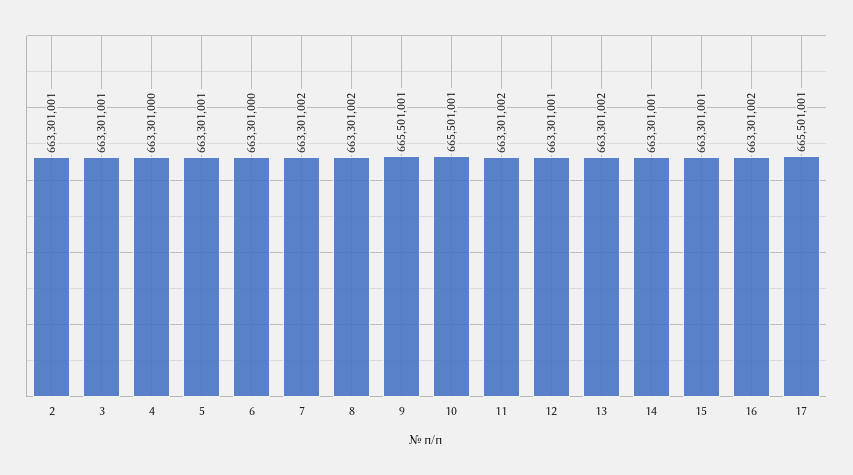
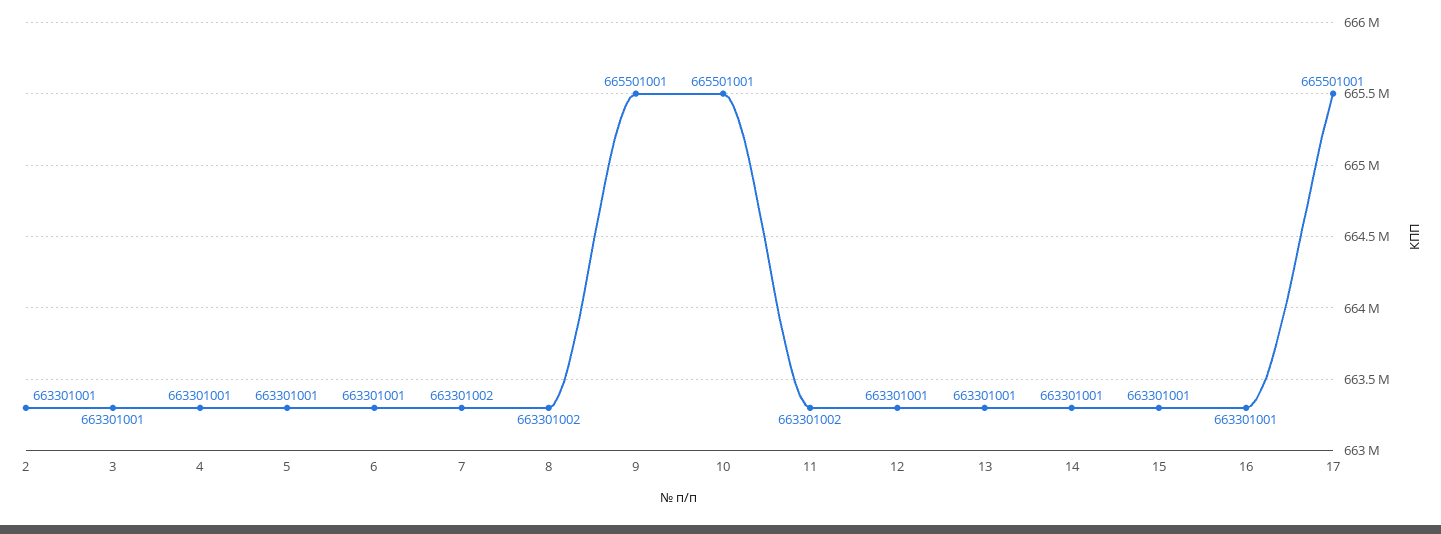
  {
    "2": 663301001,
    "3": 663301001,
-   "4": 663301000,
+   "4": 663301001,
    "5": 663301001,
-   "6": 663301000,
+   "6": 663301001,
    "7": 663301002,
    "8": 663301002,
    "9": 665501001,
    "10": 665501001,
    "11": 663301002,
    "12": 663301001,
-   "13": 663301002,
+   "13": 663301001,
    "14": 663301001,
    "15": 663301001,
-   "16": 663301002,
+   "16": 663301001,
    "17": 665501001
  }

